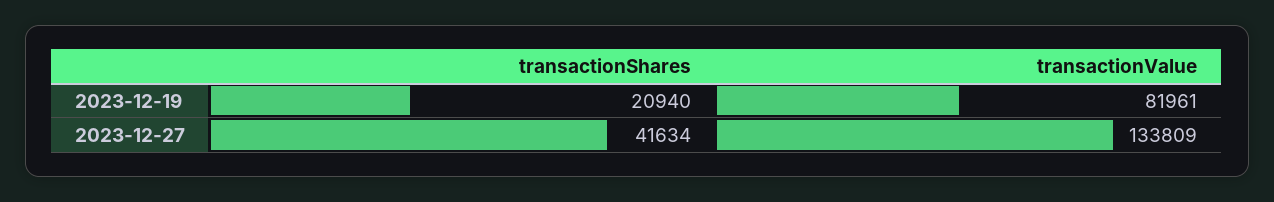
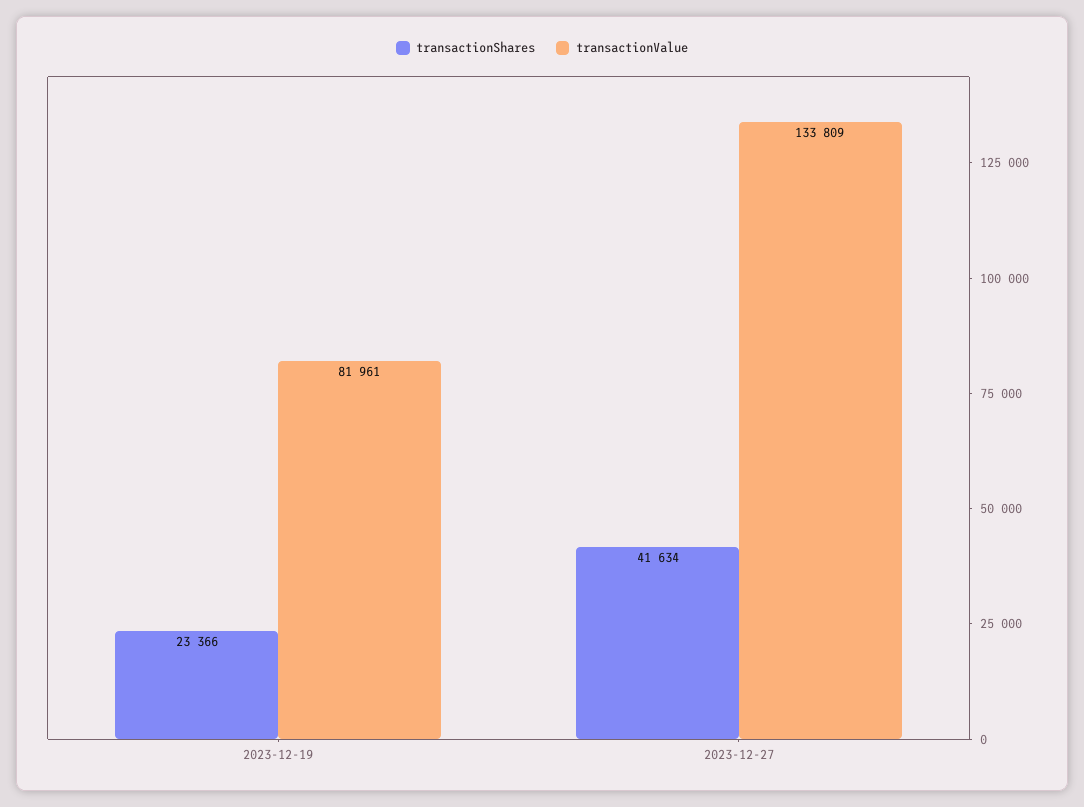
  {
    "transactionShares": {
-     "2023-12-19": 20940,
+     "2023-12-19": 23366,
      "2023-12-27": 41634
    },
    "transactionValue": {
      "2023-12-19": 81961,
      "2023-12-27": 133809
    }
  }

